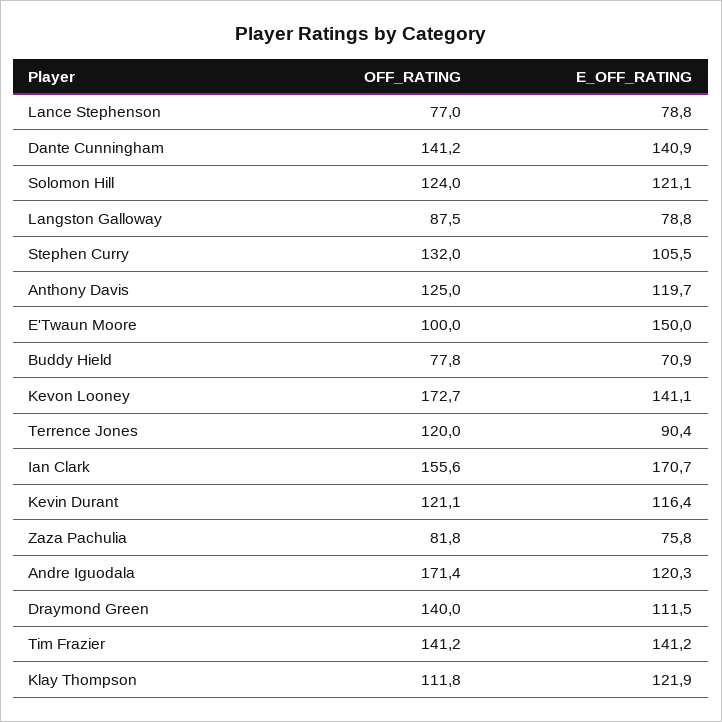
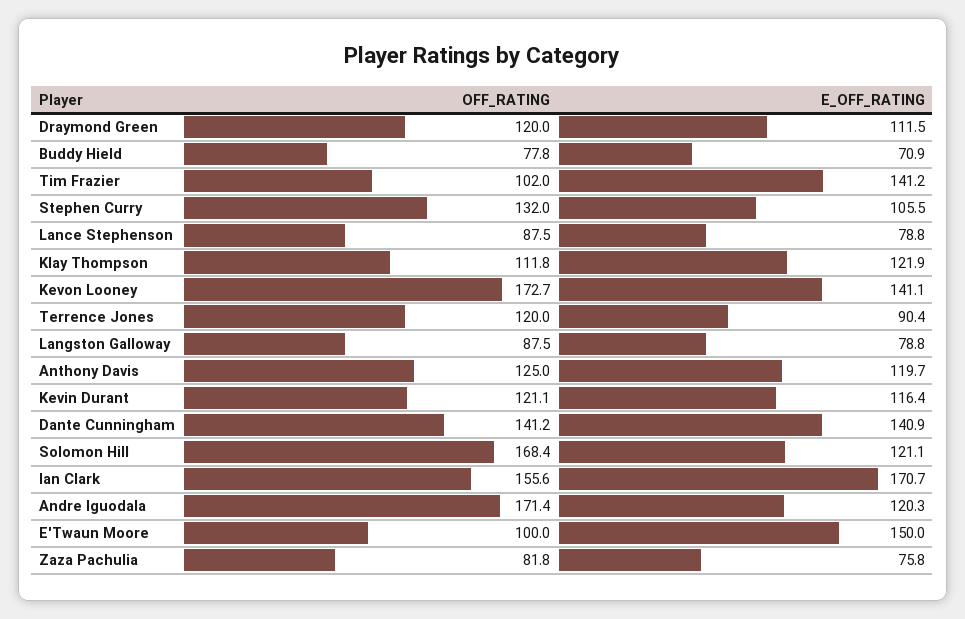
  {
    "OFF_RATING": {
-     "Lance Stephenson": 77,
+     "Lance Stephenson": 87.5,
      "Dante Cunningham": 141.2,
-     "Solomon Hill": 124,
+     "Solomon Hill": 168.4,
      "Langston Galloway": 87.5,
      "Stephen Curry": 132,
      "Anthony Davis": 125,
      "E'Twaun Moore": 100,
      "Buddy Hield": 77.8,
      "Kevon Looney": 172.7,
      "Terrence Jones": 120,
      "Ian Clark": 155.6,
      "Kevin Durant": 121.1,
      "Zaza Pachulia": 81.8,
      "Andre Iguodala": 171.4,
-     "Draymond Green": 140,
+     "Draymond Green": 120,
-     "Tim Frazier": 141.2,
+     "Tim Frazier": 102,
      "Klay Thompson": 111.8
    },
    "E_OFF_RATING": {
      "Lance Stephenson": 78.8,
      "Dante Cunningham": 140.9,
      "Solomon Hill": 121.1,
      "Langston Galloway": 78.8,
      "Stephen Curry": 105.5,
      "Anthony Davis": 119.7,
      "E'Twaun Moore": 150,
      "Buddy Hield": 70.9,
      "Kevon Looney": 141.1,
      "Terrence Jones": 90.4,
      "Ian Clark": 170.7,
      "Kevin Durant": 116.4,
      "Zaza Pachulia": 75.8,
      "Andre Iguodala": 120.3,
      "Draymond Green": 111.5,
      "Tim Frazier": 141.2,
      "Klay Thompson": 121.9
    }
  }

